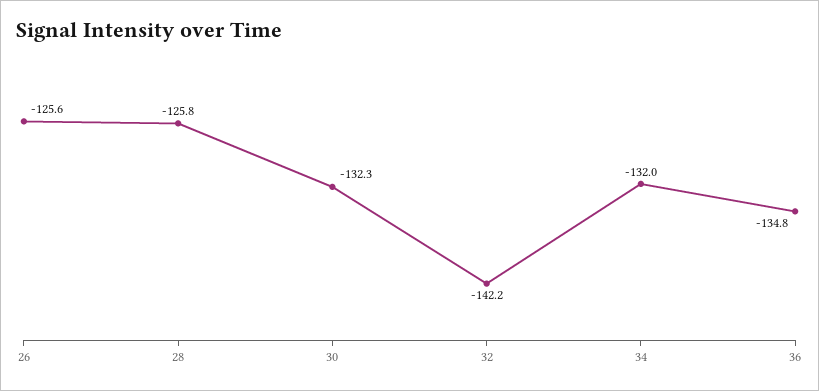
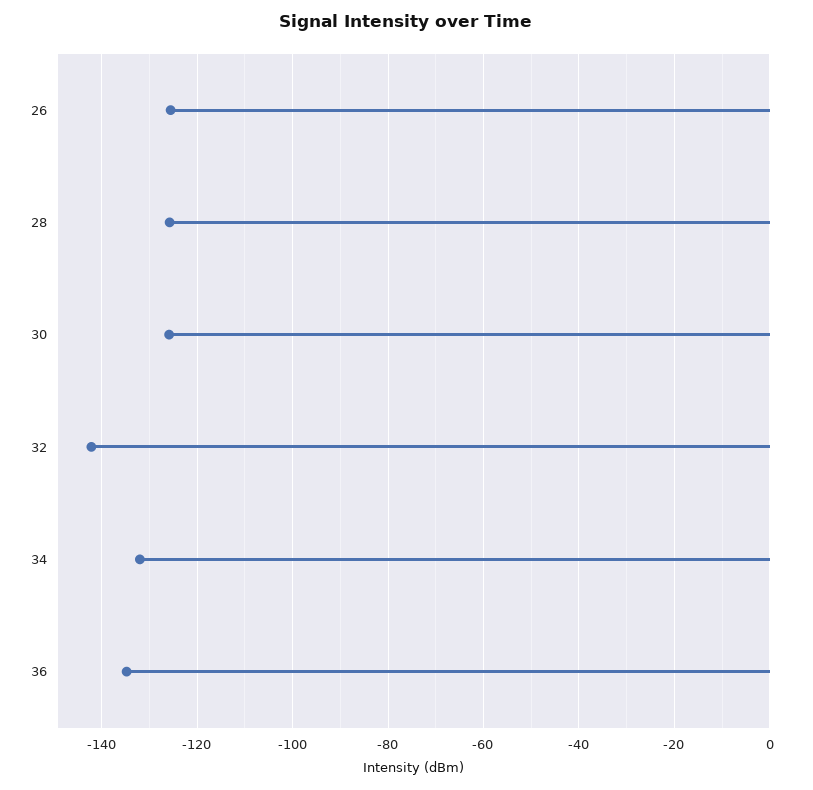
  {
    "26": -125.6,
    "28": -125.8,
-   "30": -132.3,
+   "30": -126,
    "32": -142.2,
    "34": -132,
    "36": -134.8
  }

